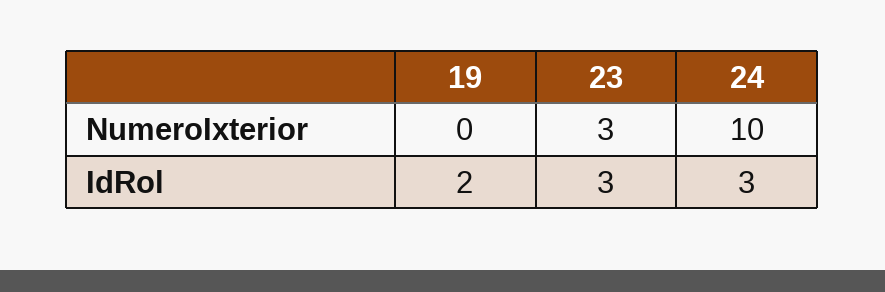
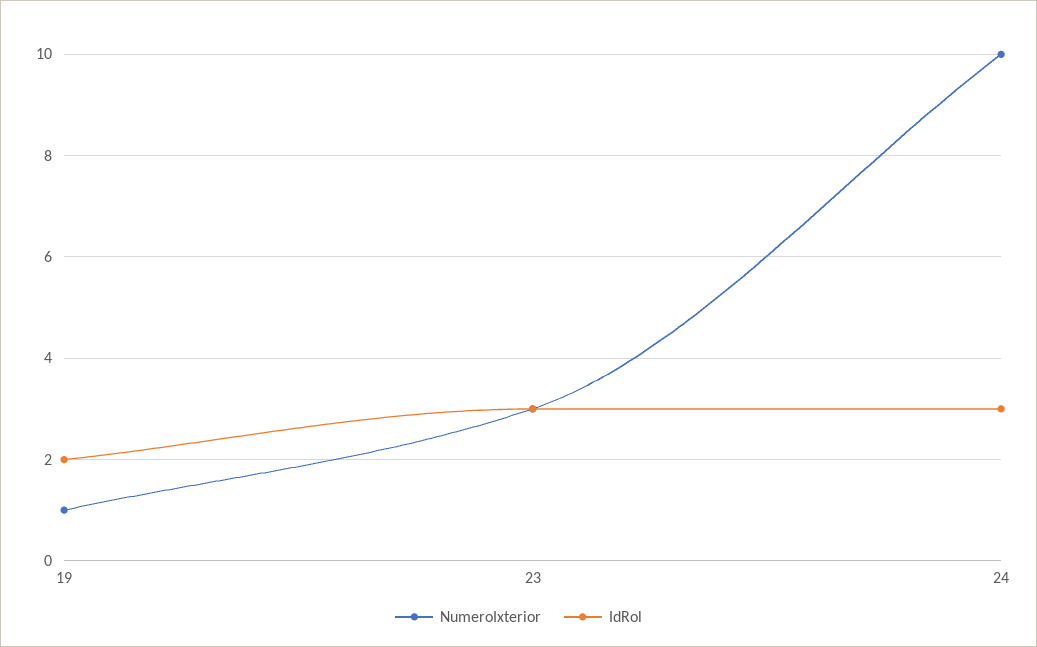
  {
    "NumeroIxterior": {
-     "19": 0,
+     "19": 1,
      "23": 3,
      "24": 10
    },
    "IdRol": {
      "19": 2,
      "23": 3,
      "24": 3
    }
  }

